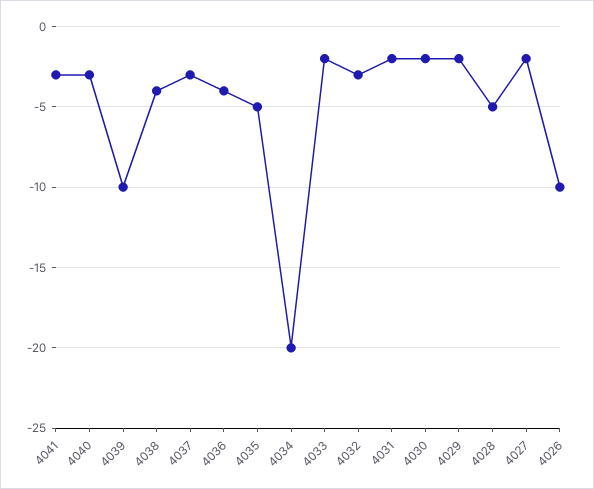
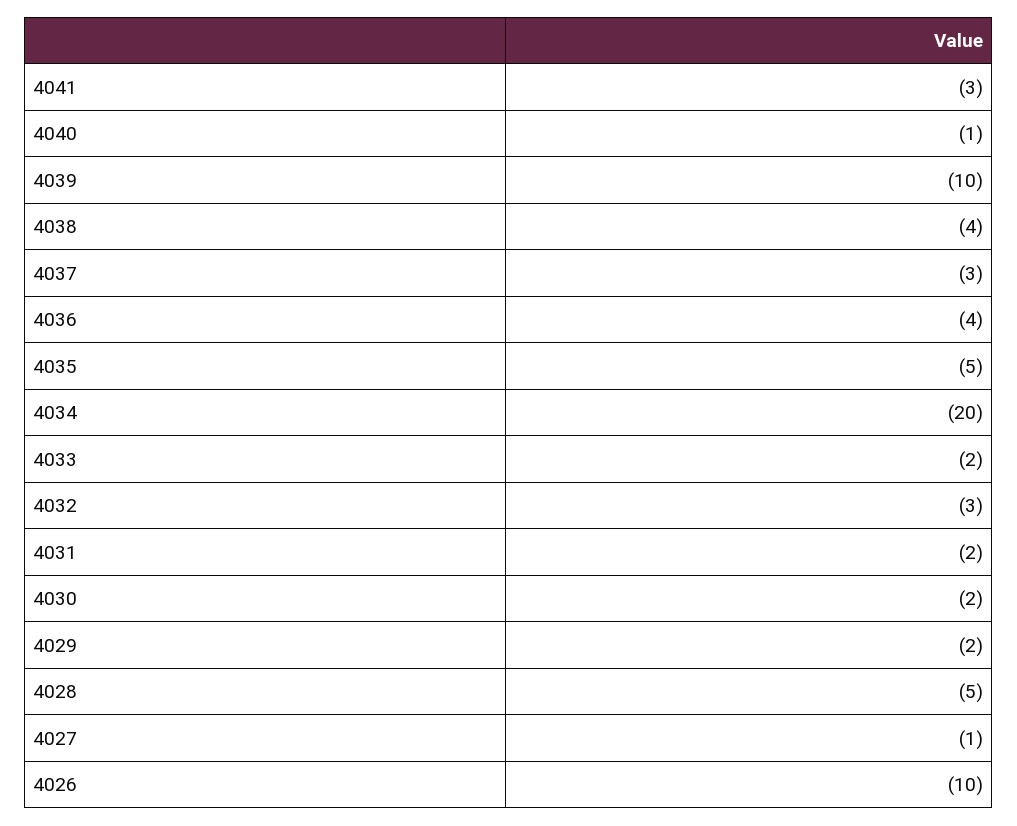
  {
    "4041": -3,
-   "4040": -3,
+   "4040": -1,
    "4039": -10,
    "4038": -4,
    "4037": -3,
    "4036": -4,
    "4035": -5,
    "4034": -20,
    "4033": -2,
    "4032": -3,
    "4031": -2,
    "4030": -2,
    "4029": -2,
    "4028": -5,
-   "4027": -2,
+   "4027": -1,
    "4026": -10
  }

